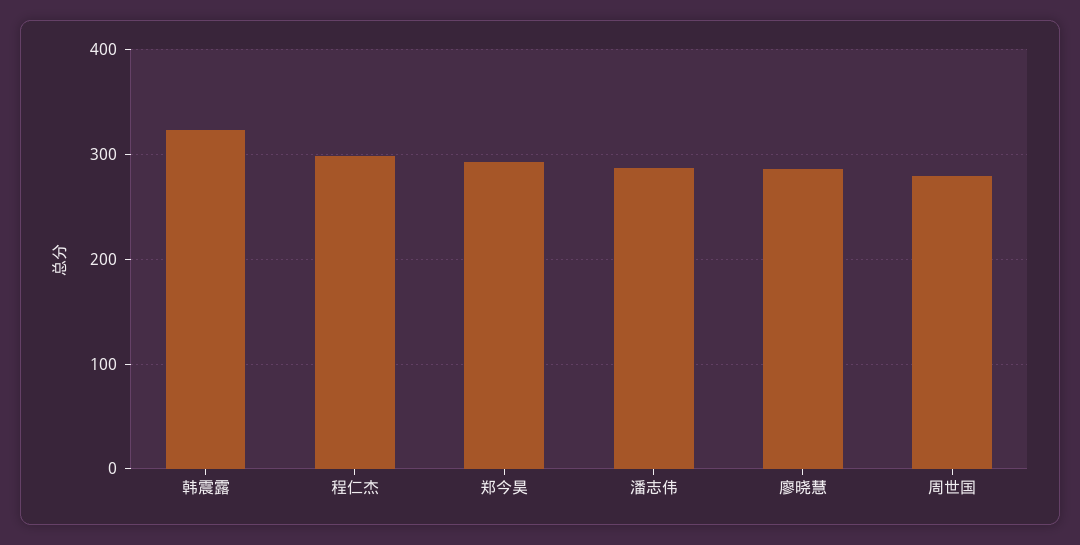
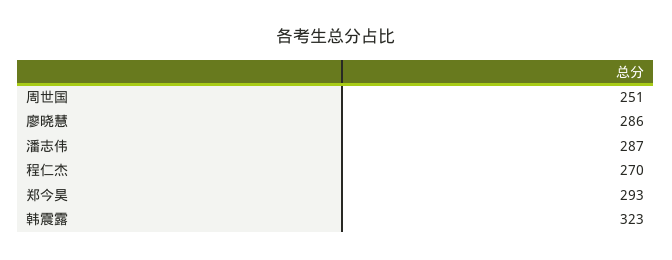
  {
    "韩震露": 323,
-   "程仁杰": 300,
+   "程仁杰": 270,
    "郑今昊": 293,
    "潘志伟": 287,
    "廖晓慧": 286,
-   "周世国": 280
+   "周世国": 251
  }

